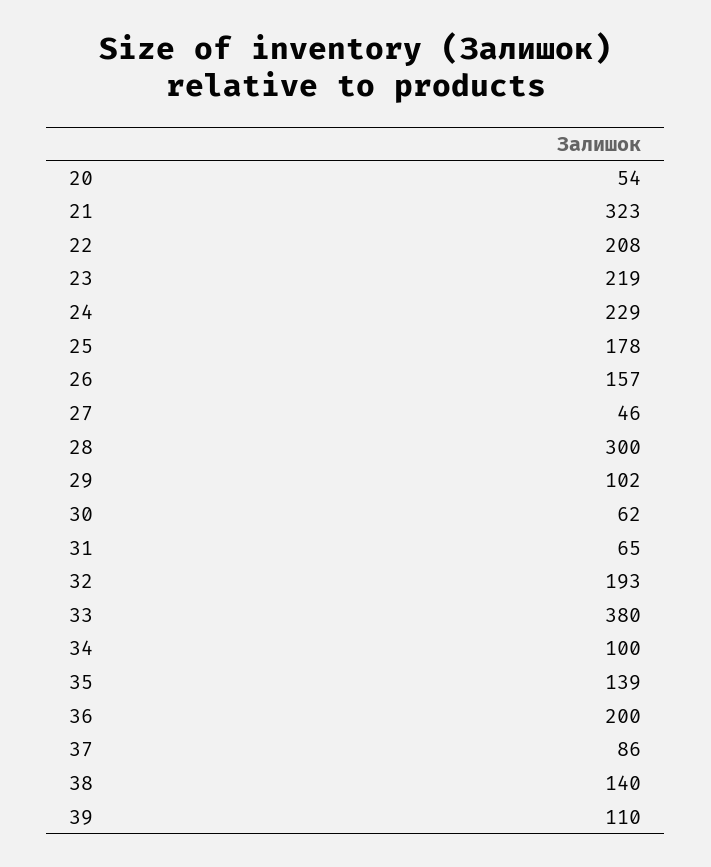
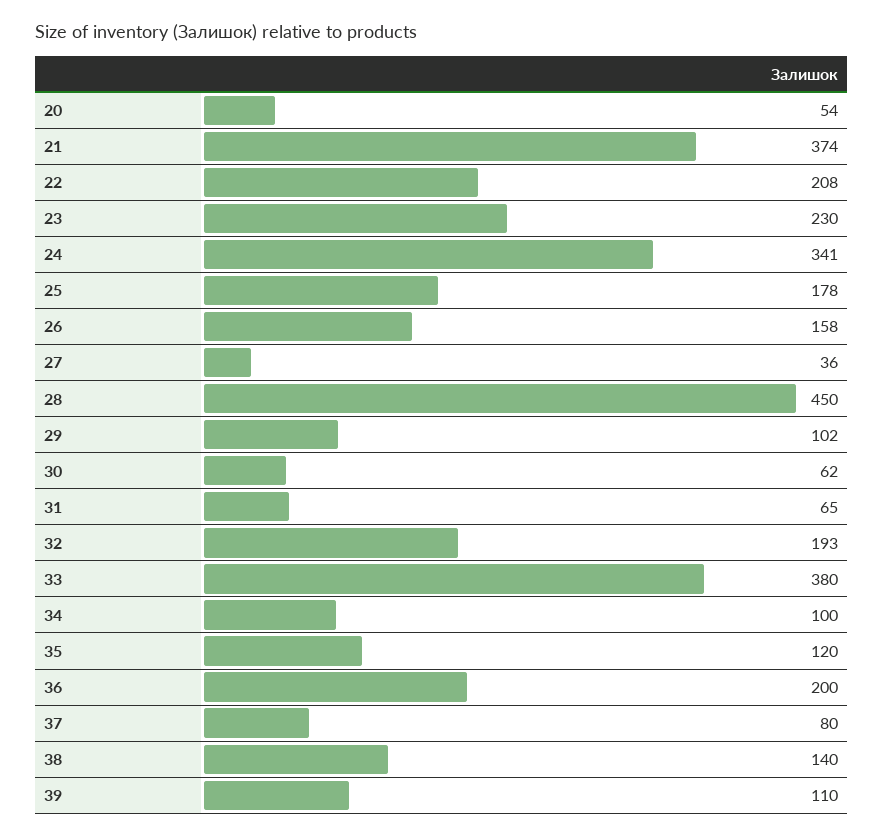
  {
    "20": 54,
-   "21": 323,
+   "21": 374,
    "22": 208,
-   "23": 219,
+   "23": 230,
-   "24": 229,
+   "24": 341,
    "25": 178,
-   "26": 157,
+   "26": 158,
-   "27": 46,
+   "27": 36,
-   "28": 300,
+   "28": 450,
    "29": 102,
    "30": 62,
    "31": 65,
    "32": 193,
    "33": 380,
    "34": 100,
-   "35": 139,
+   "35": 120,
    "36": 200,
-   "37": 86,
+   "37": 80,
    "38": 140,
    "39": 110
  }

